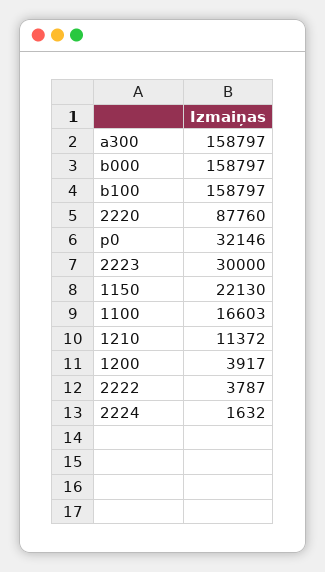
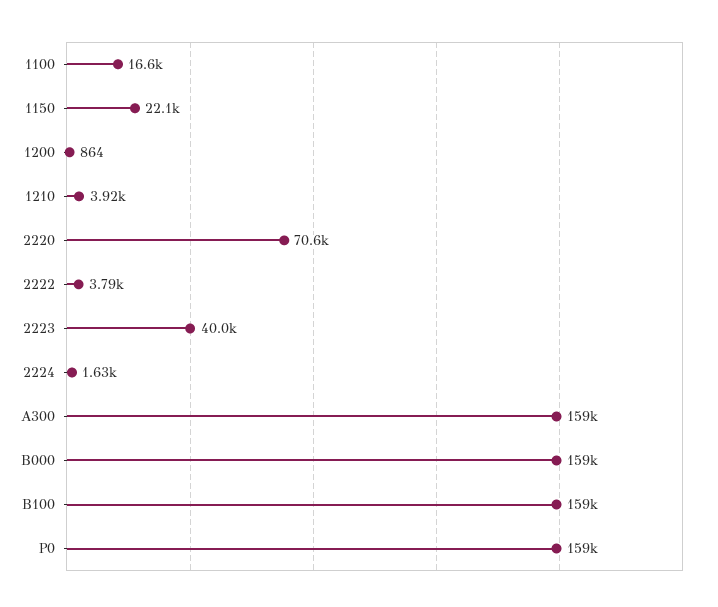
  {
    "a300": 158797,
    "b000": 158797,
    "b100": 158797,
-   "2220": 87760,
+   "2220": 70600,
-   "p0": 32146,
+   "p0": 159000,
-   "2223": 30000,
+   "2223": 40000,
    "1150": 22130,
    "1100": 16603,
-   "1210": 11372,
+   "1210": 3920,
-   "1200": 3917,
+   "1200": 864,
    "2222": 3787,
    "2224": 1632
  }

